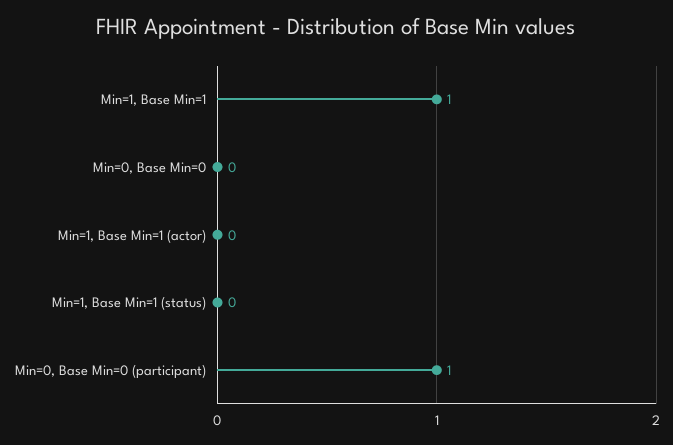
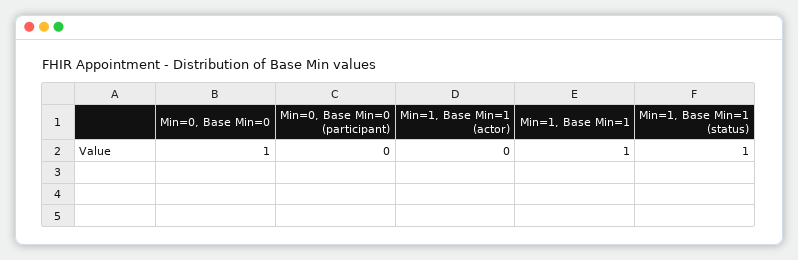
  {
    "Min=1, Base Min=1": 1,
-   "Min=0, Base Min=0": 0,
+   "Min=0, Base Min=0": 1,
    "Min=1, Base Min=1 (actor)": 0,
-   "Min=1, Base Min=1 (status)": 0,
+   "Min=1, Base Min=1 (status)": 1,
-   "Min=0, Base Min=0 (participant)": 1
+   "Min=0, Base Min=0 (participant)": 0
  }

